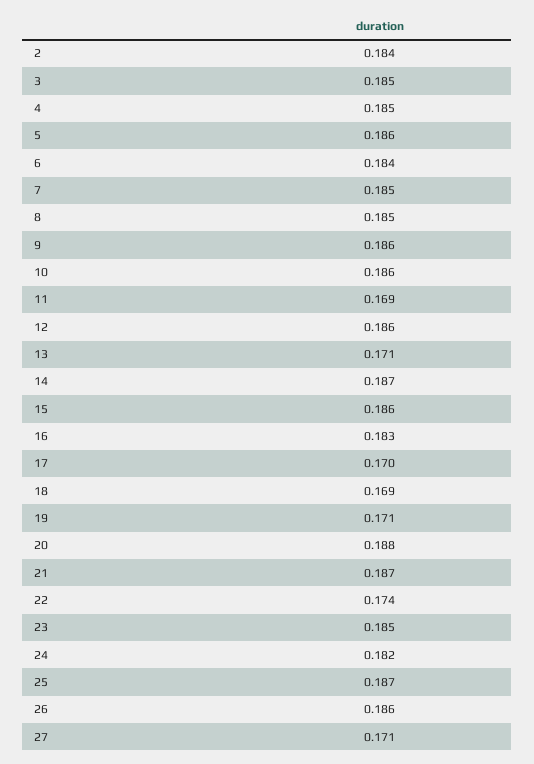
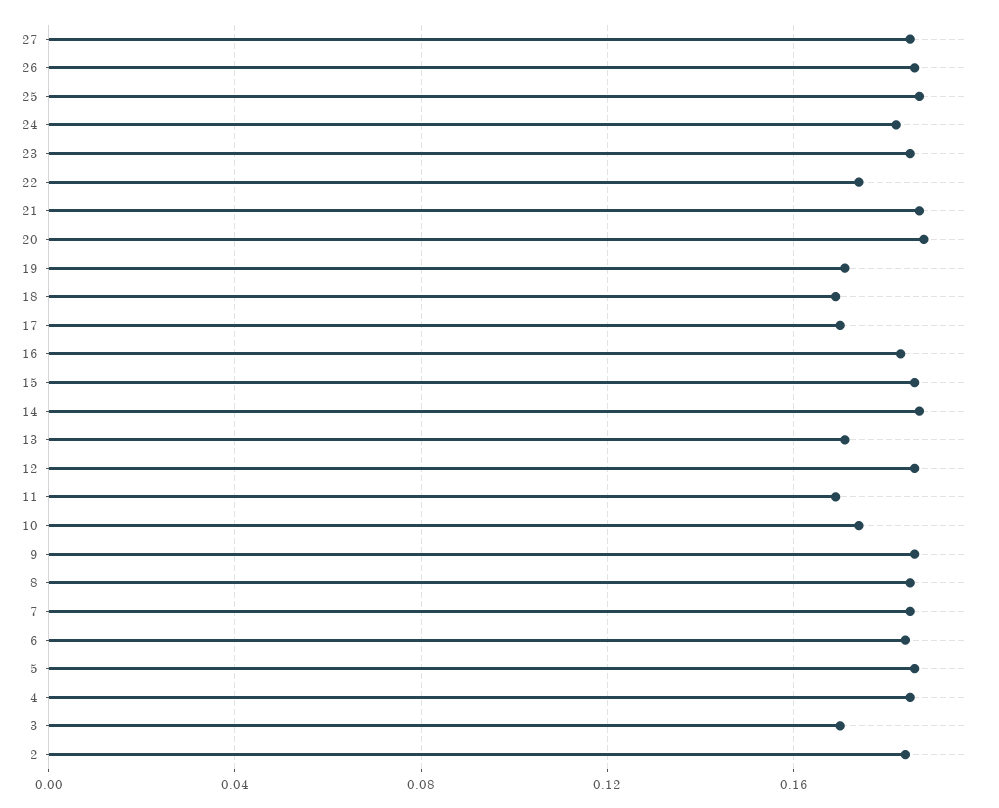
  {
    "2": 0.184,
-   "3": 0.185,
+   "3": 0.17,
    "4": 0.185,
    "5": 0.186,
    "6": 0.184,
    "7": 0.185,
    "8": 0.185,
    "9": 0.186,
-   "10": 0.186,
+   "10": 0.175,
    "11": 0.169,
    "12": 0.186,
    "13": 0.171,
    "14": 0.187,
    "15": 0.186,
    "16": 0.183,
    "17": 0.17,
    "18": 0.169,
    "19": 0.171,
    "20": 0.188,
    "21": 0.187,
    "22": 0.174,
    "23": 0.185,
    "24": 0.182,
    "25": 0.187,
    "26": 0.186,
-   "27": 0.171
+   "27": 0.185
  }

